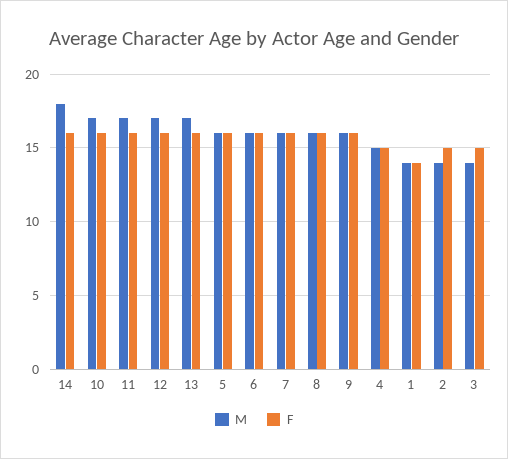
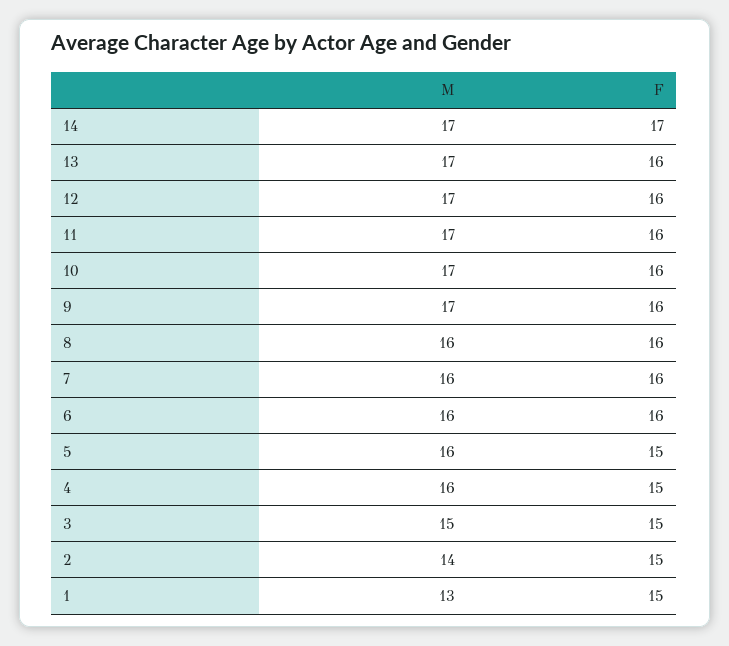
  {
    "M": {
-     "14": 18,
+     "14": 17,
      "10": 17,
      "11": 17,
      "12": 17,
      "13": 17,
      "5": 16,
      "6": 16,
      "7": 16,
      "8": 16,
-     "9": 16,
+     "9": 17,
-     "4": 15,
+     "4": 16,
-     "1": 14,
+     "1": 13,
      "2": 14,
-     "3": 14
+     "3": 15
    },
    "F": {
-     "14": 16,
+     "14": 17,
      "10": 16,
      "11": 16,
      "12": 16,
      "13": 16,
-     "5": 16,
+     "5": 15,
      "6": 16,
      "7": 16,
      "8": 16,
      "9": 16,
      "4": 15,
-     "1": 14,
+     "1": 15,
      "2": 15,
      "3": 15
    }
  }

